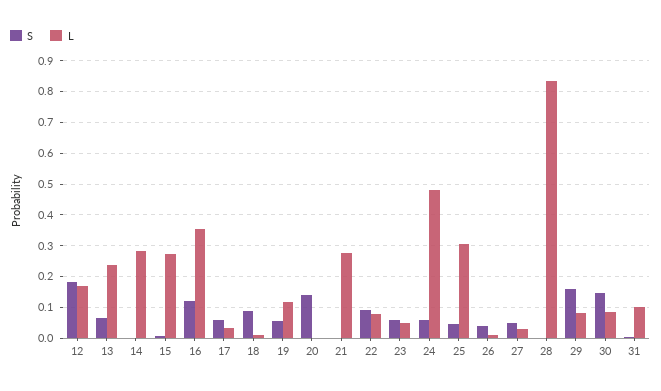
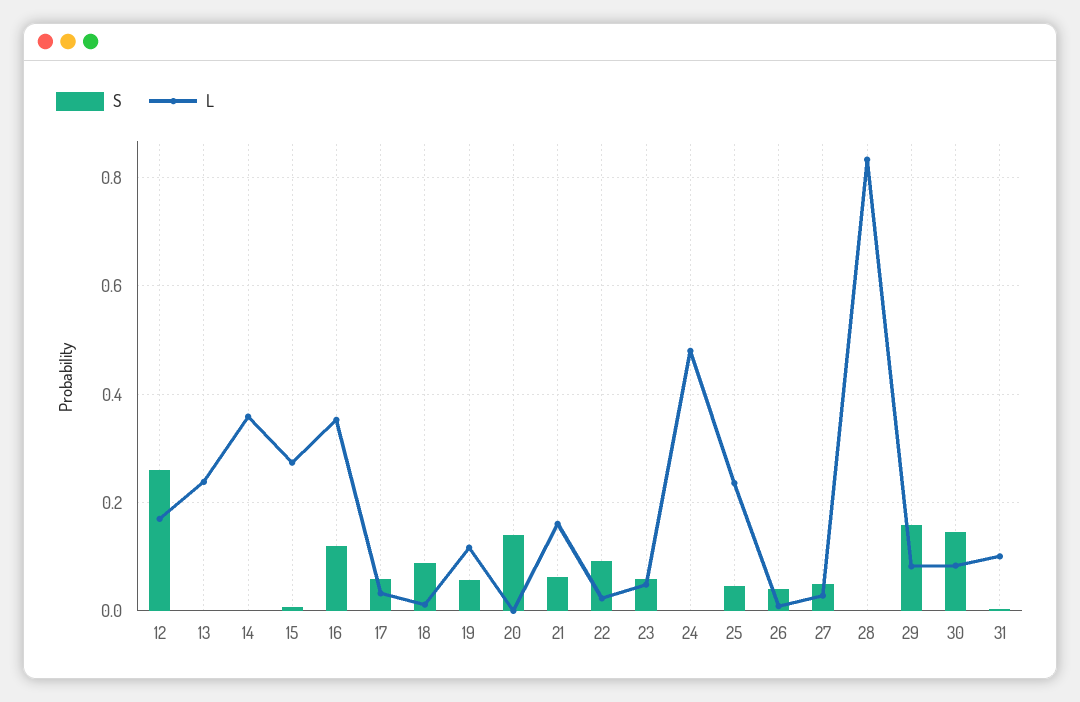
  {
    "S": {
-     "12": 0.18,
+     "12": 0.26,
-     "13": 0.06,
+     "13": 0,
      "14": 0,
      "15": 0,
      "16": 0.12,
      "17": 0.06,
      "18": 0.08,
      "19": 0.06,
      "20": 0.14,
-     "21": 0,
+     "21": 0.06,
      "22": 0.1,
      "23": 0.06,
-     "24": 0.06,
+     "24": 0,
      "25": 0.04,
      "26": 0.04,
      "27": 0.06,
      "28": 0,
      "29": 0.16,
      "30": 0.14,
      "31": 0
    },
    "L": {
      "12": 0.18,
      "13": 0.24,
-     "14": 0.28,
+     "14": 0.36,
      "15": 0.28,
      "16": 0.36,
      "17": 0.04,
      "18": 0.02,
      "19": 0.12,
      "20": 0,
-     "21": 0.28,
+     "21": 0.16,
-     "22": 0.08,
+     "22": 0.02,
      "23": 0.04,
      "24": 0.48,
-     "25": 0.3,
+     "25": 0.24,
      "26": 0,
      "27": 0.02,
      "28": 0.84,
      "29": 0.08,
      "30": 0.08,
      "31": 0.1
    }
  }

